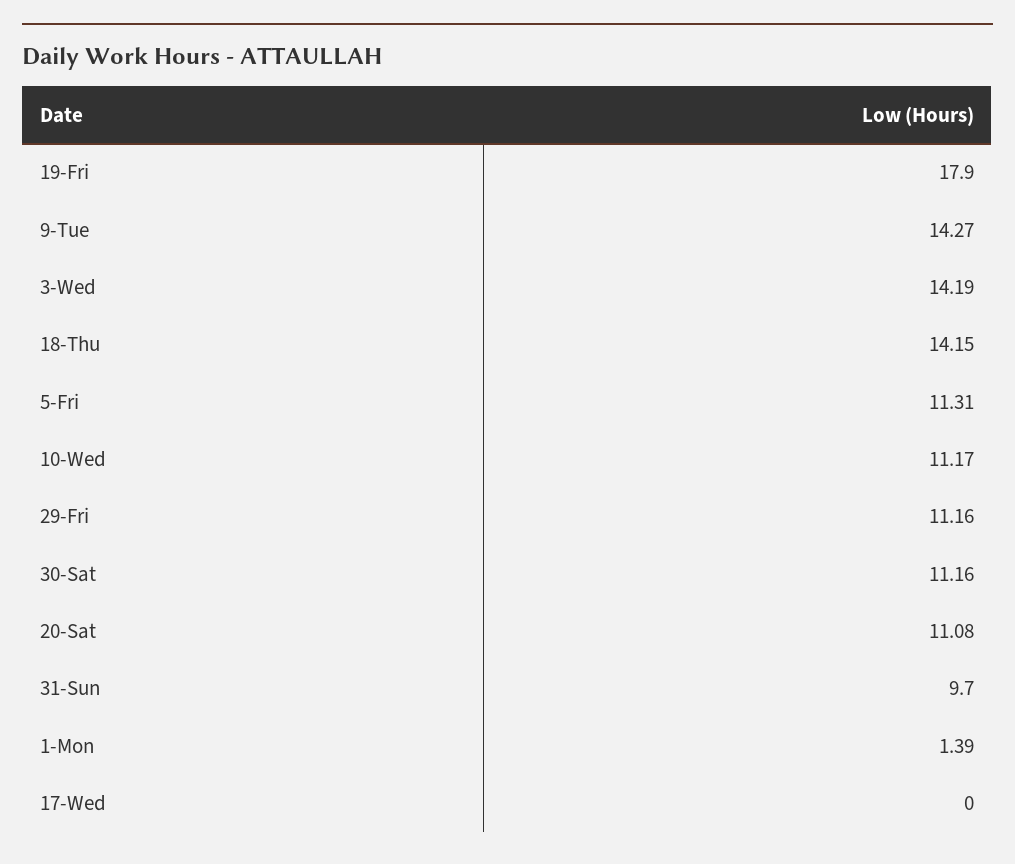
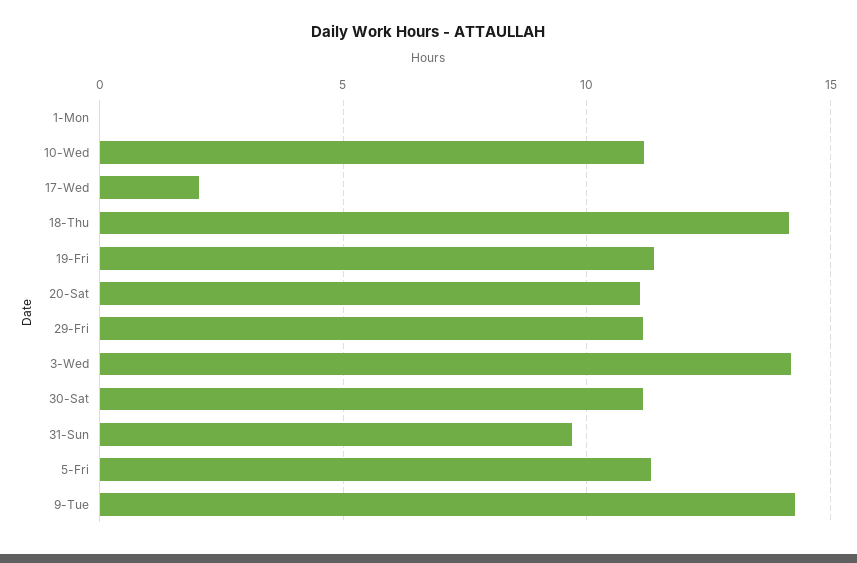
  {
-   "19-Fri": 17.9,
+   "19-Fri": 11.5,
    "9-Tue": 14.27,
    "3-Wed": 14.19,
    "18-Thu": 14.15,
    "5-Fri": 11.31,
    "10-Wed": 11.17,
    "29-Fri": 11.16,
    "30-Sat": 11.16,
    "20-Sat": 11.08,
    "31-Sun": 9.7,
-   "1-Mon": 1.39,
+   "1-Mon": 0,
-   "17-Wed": 0
+   "17-Wed": 2
  }

